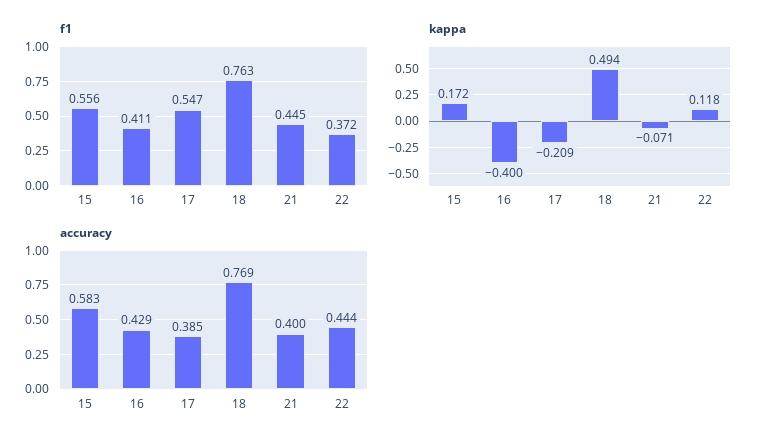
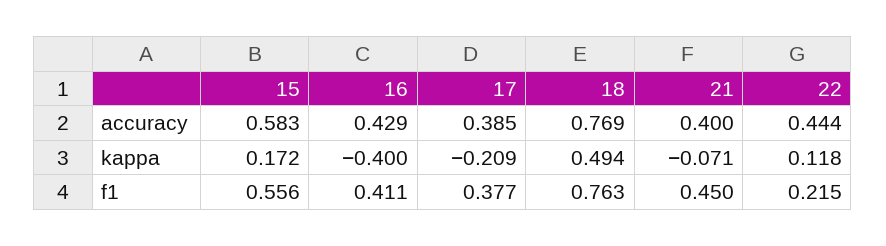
  {
    "f1": {
      "15": 0.556,
      "16": 0.411,
-     "17": 0.547,
+     "17": 0.377,
      "18": 0.763,
-     "21": 0.445,
+     "21": 0.45,
-     "22": 0.372
+     "22": 0.215
    },
    "kappa": {
      "15": 0.172,
      "16": -0.4,
      "17": -0.209,
      "18": 0.494,
      "21": -0.071,
      "22": 0.118
    },
    "accuracy": {
      "15": 0.583,
      "16": 0.429,
      "17": 0.385,
      "18": 0.769,
      "21": 0.4,
      "22": 0.444
    }
  }

